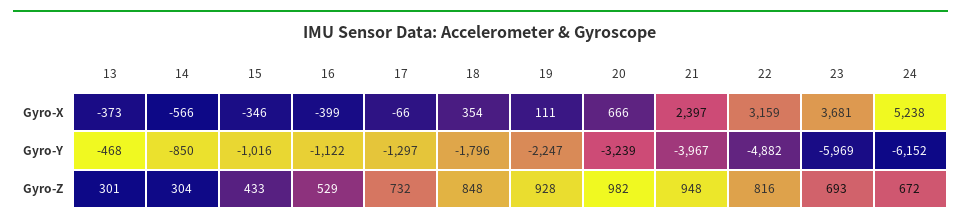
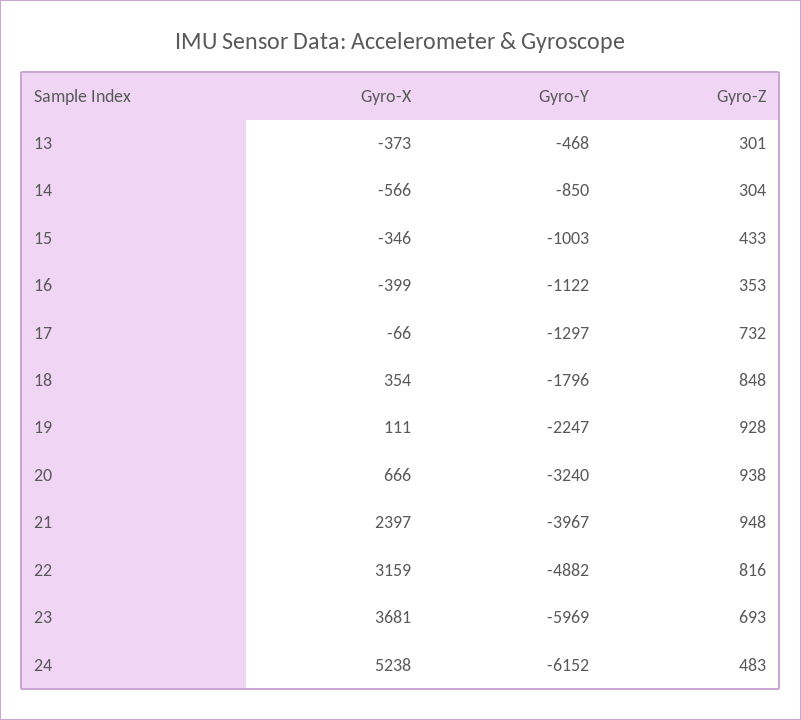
  {
    "13": {
      "Gyro-X": -373,
      "Gyro-Y": -468,
      "Gyro-Z": 301
    },
    "14": {
      "Gyro-X": -566,
      "Gyro-Y": -850,
      "Gyro-Z": 304
    },
    "15": {
      "Gyro-X": -346,
-     "Gyro-Y": -1016,
+     "Gyro-Y": -1003,
      "Gyro-Z": 433
    },
    "16": {
      "Gyro-X": -399,
      "Gyro-Y": -1122,
-     "Gyro-Z": 529
+     "Gyro-Z": 353
    },
    "17": {
      "Gyro-X": -66,
      "Gyro-Y": -1297,
      "Gyro-Z": 732
    },
    "18": {
      "Gyro-X": 354,
      "Gyro-Y": -1796,
      "Gyro-Z": 848
    },
    "19": {
      "Gyro-X": 111,
      "Gyro-Y": -2247,
      "Gyro-Z": 928
    },
    "20": {
      "Gyro-X": 666,
-     "Gyro-Y": -3239,
+     "Gyro-Y": -3240,
-     "Gyro-Z": 982
+     "Gyro-Z": 938
    },
    "21": {
      "Gyro-X": 2397,
      "Gyro-Y": -3967,
      "Gyro-Z": 948
    },
    "22": {
      "Gyro-X": 3159,
      "Gyro-Y": -4882,
      "Gyro-Z": 816
    },
    "23": {
      "Gyro-X": 3681,
      "Gyro-Y": -5969,
      "Gyro-Z": 693
    },
    "24": {
      "Gyro-X": 5238,
      "Gyro-Y": -6152,
-     "Gyro-Z": 672
+     "Gyro-Z": 483
    }
  }

